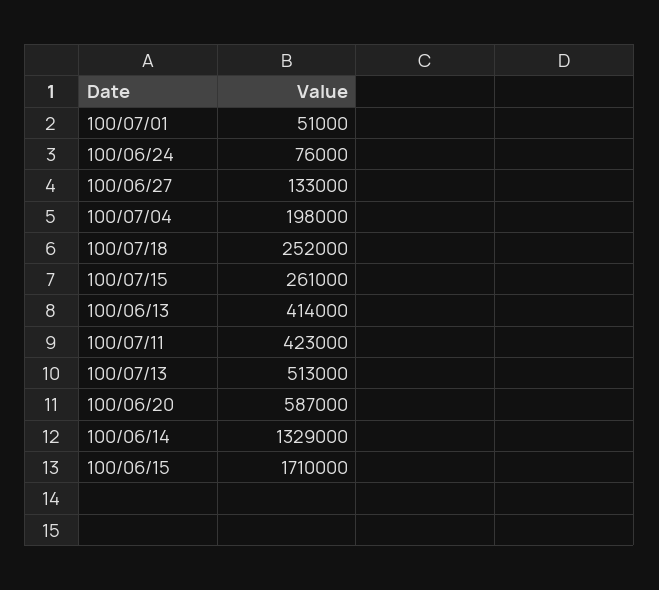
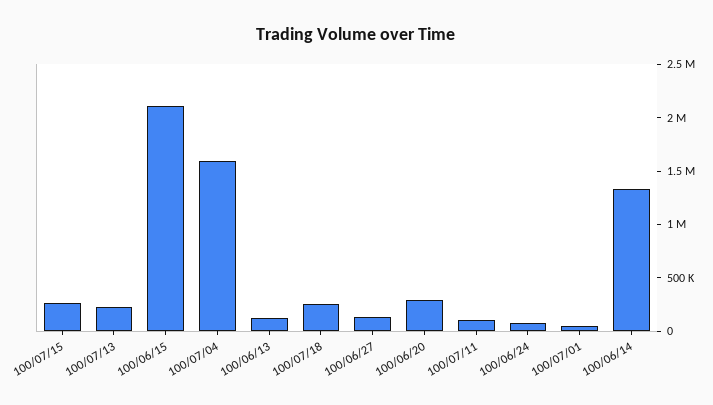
  {
    "100/07/01": 51000,
    "100/06/24": 76000,
    "100/06/27": 133000,
-   "100/07/04": 198000,
+   "100/07/04": 1600000,
    "100/07/18": 252000,
    "100/07/15": 261000,
-   "100/06/13": 414000,
+   "100/06/13": 100000,
-   "100/07/11": 423000,
+   "100/07/11": 100000,
-   "100/07/13": 513000,
+   "100/07/13": 200000,
-   "100/06/20": 587000,
+   "100/06/20": 300000,
    "100/06/14": 1329000,
-   "100/06/15": 1710000
+   "100/06/15": 2100000
  }

